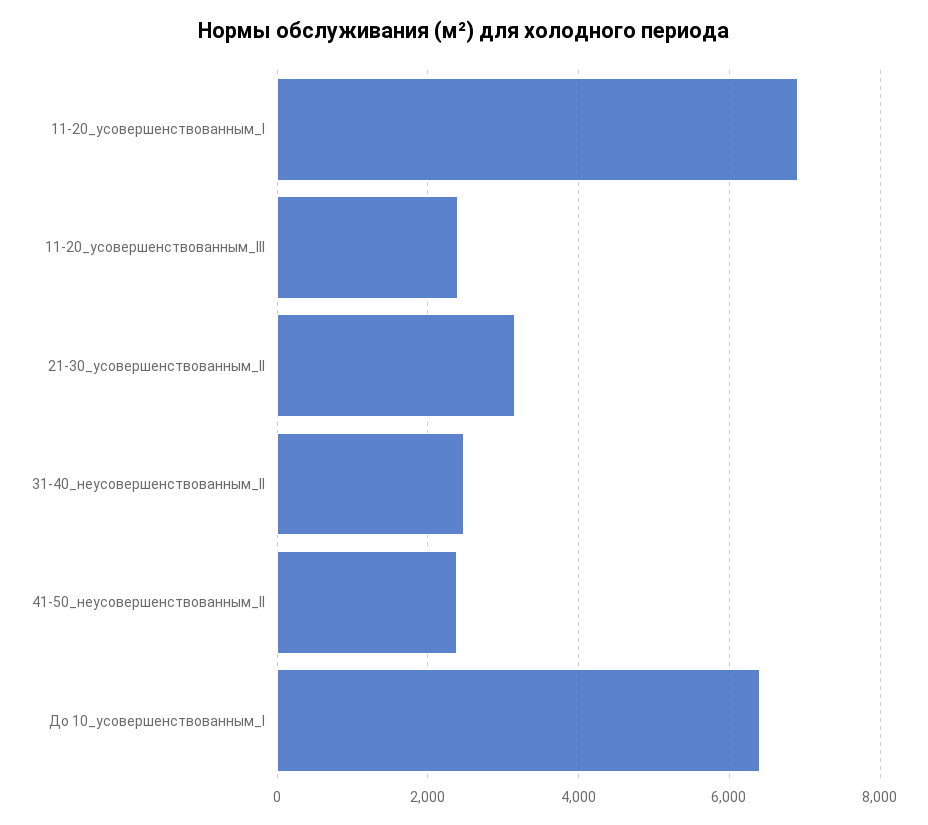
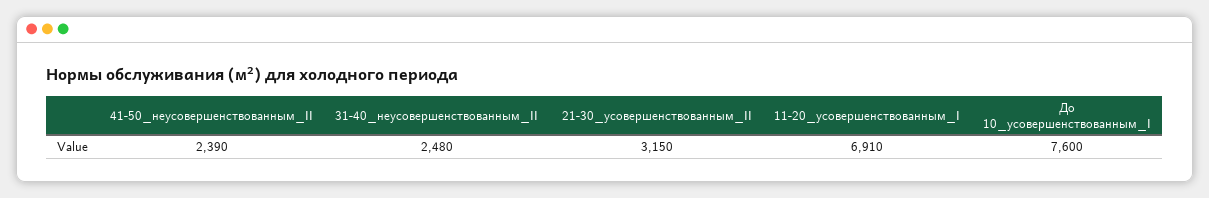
  {
    "11-20_усовершенствованным_I": 6910,
-   "11-20_усовершенствованным_III": 2400,
    "21-30_усовершенствованным_II": 3150,
    "31-40_неусовершенствованным_II": 2480,
    "41-50_неусовершенствованным_II": 2390,
-   "До 10_усовершенствованным_I": 6400
+   "До 10_усовершенствованным_I": 7600
  }

